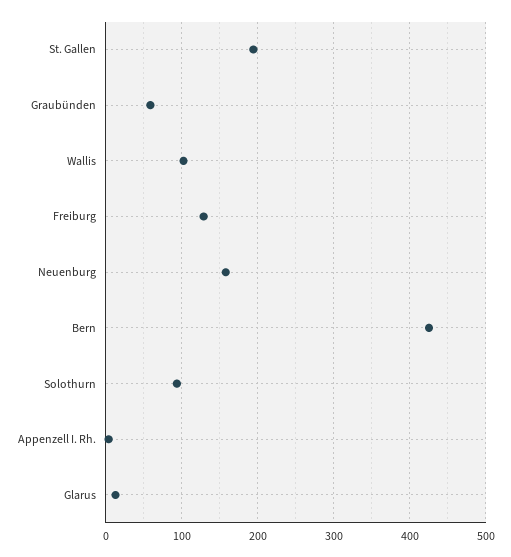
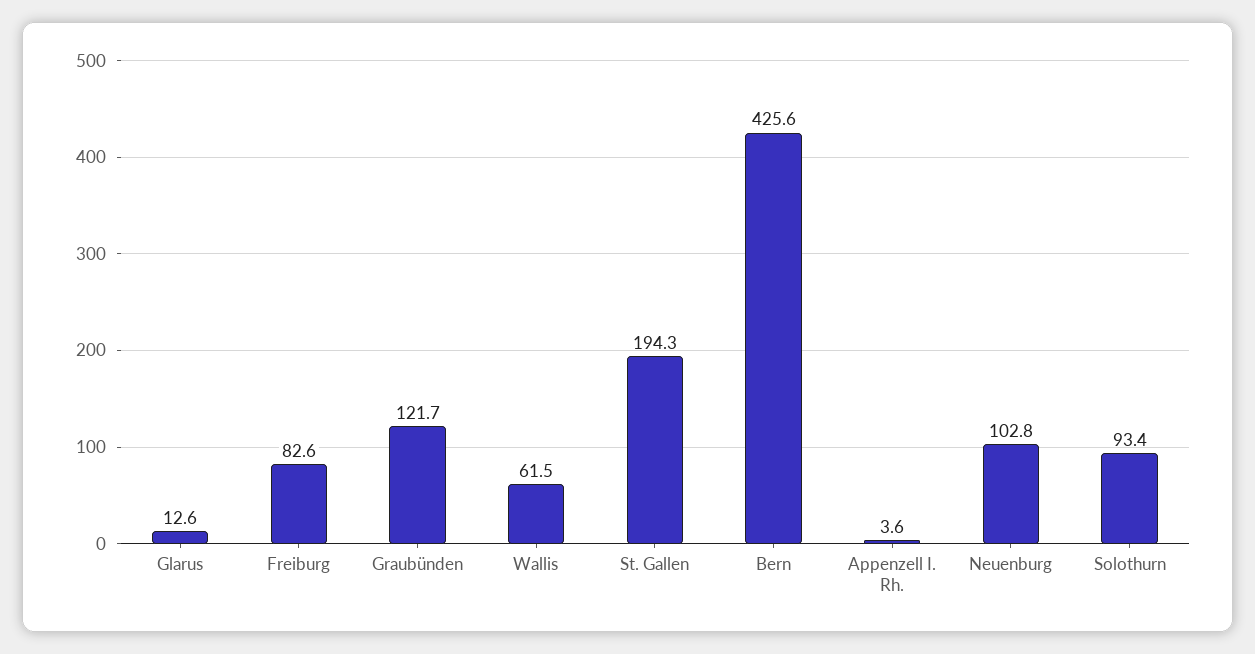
  {
    "St. Gallen": 194.3,
-   "Graubünden": 60,
+   "Graubünden": 121.7,
-   "Wallis": 100,
+   "Wallis": 61.5,
-   "Freiburg": 130,
+   "Freiburg": 82.6,
-   "Neuenburg": 160,
+   "Neuenburg": 102.8,
    "Bern": 425.6,
    "Solothurn": 93.4,
    "Appenzell I. Rh.": 3.6,
    "Glarus": 12.6
  }

